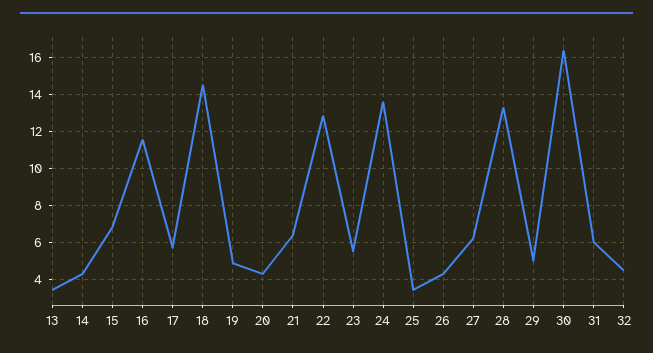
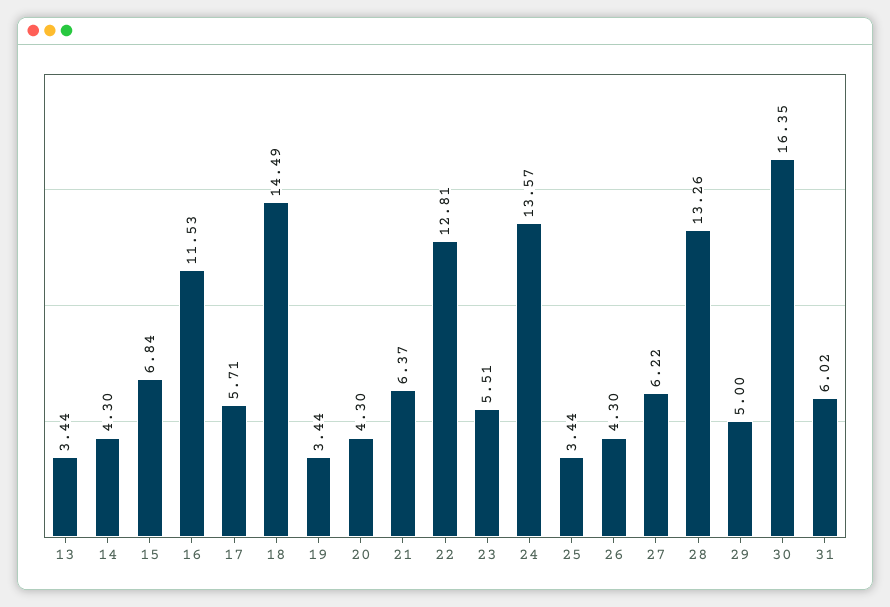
  {
    "13": 3.44,
    "14": 4.3,
    "15": 6.84,
    "16": 11.53,
    "17": 5.71,
    "18": 14.49,
-   "19": 5,
+   "19": 3.44,
    "20": 4.3,
    "21": 6.37,
    "22": 12.81,
    "23": 5.51,
    "24": 13.57,
    "25": 3.44,
    "26": 4.3,
    "27": 6.22,
    "28": 13.26,
    "29": 5,
    "30": 16.35,
-   "31": 6.02,
+   "31": 6.02
-   "32": 4.5
  }

